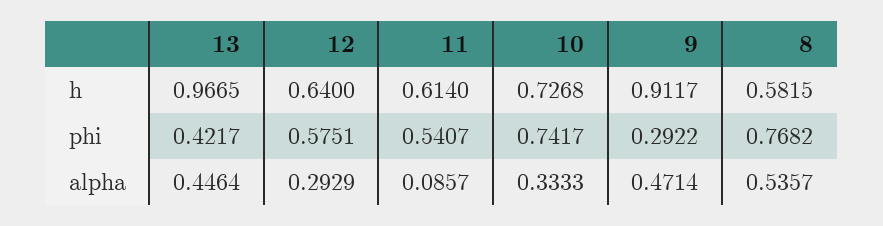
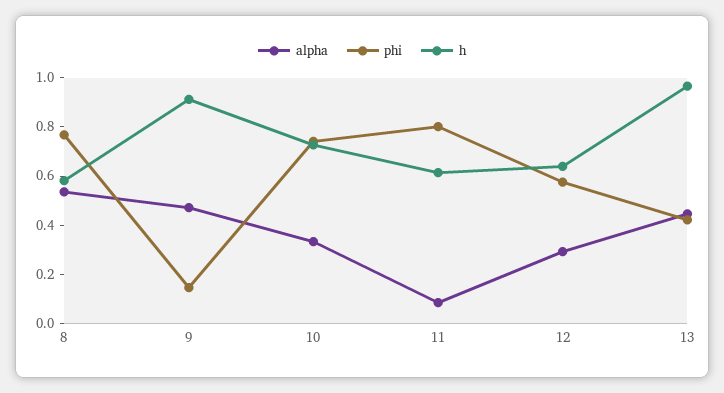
  {
    "h": {
      "13": 0.9665,
      "12": 0.64,
      "11": 0.614,
      "10": 0.7268,
      "9": 0.9117,
      "8": 0.5815
    },
    "phi": {
      "13": 0.4217,
      "12": 0.5751,
-     "11": 0.5407,
+     "11": 0.8,
      "10": 0.7417,
-     "9": 0.2922,
+     "9": 0.15,
      "8": 0.7682
    },
    "alpha": {
      "13": 0.4464,
      "12": 0.2929,
      "11": 0.0857,
      "10": 0.3333,
      "9": 0.4714,
      "8": 0.5357
    }
  }

